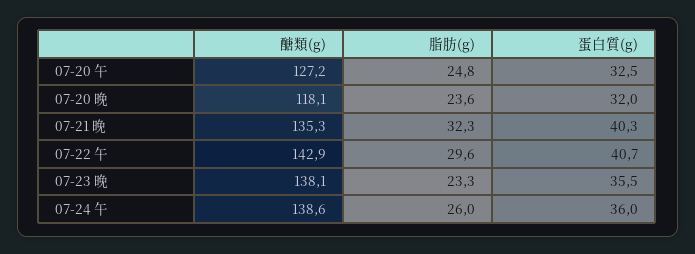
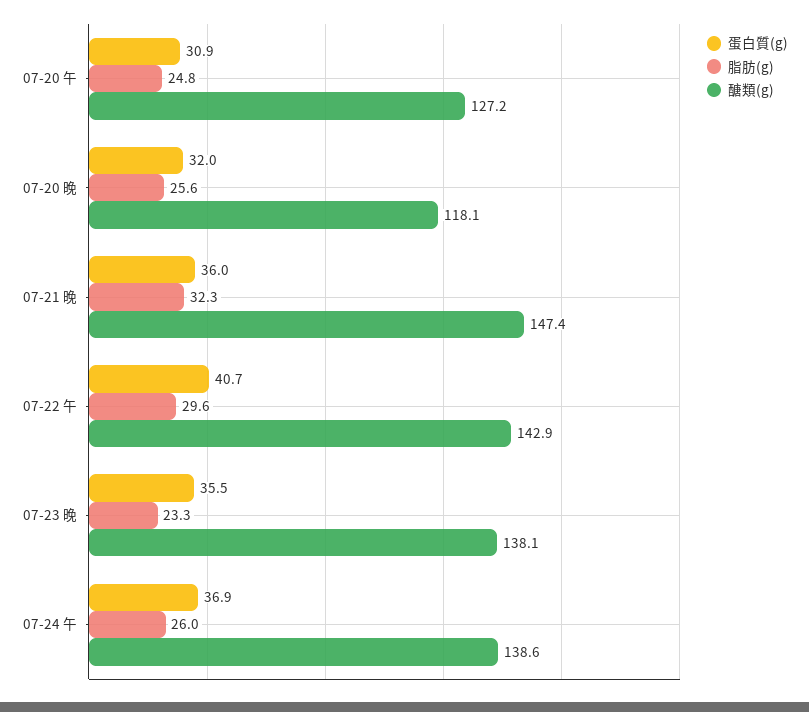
  {
    "醣類(g)": {
      "07-20 午": 127.2,
      "07-20 晚": 118.1,
-     "07-21 晚": 135.3,
+     "07-21 晚": 147.4,
      "07-22 午": 142.9,
      "07-23 晚": 138.1,
      "07-24 午": 138.6
    },
    "脂肪(g)": {
      "07-20 午": 24.8,
-     "07-20 晚": 23.6,
+     "07-20 晚": 25.6,
      "07-21 晚": 32.3,
      "07-22 午": 29.6,
      "07-23 晚": 23.3,
      "07-24 午": 26
    },
    "蛋白質(g)": {
-     "07-20 午": 32.5,
+     "07-20 午": 30.9,
      "07-20 晚": 32,
-     "07-21 晚": 40.3,
+     "07-21 晚": 36,
      "07-22 午": 40.7,
      "07-23 晚": 35.5,
-     "07-24 午": 36
+     "07-24 午": 36.9
    }
  }

